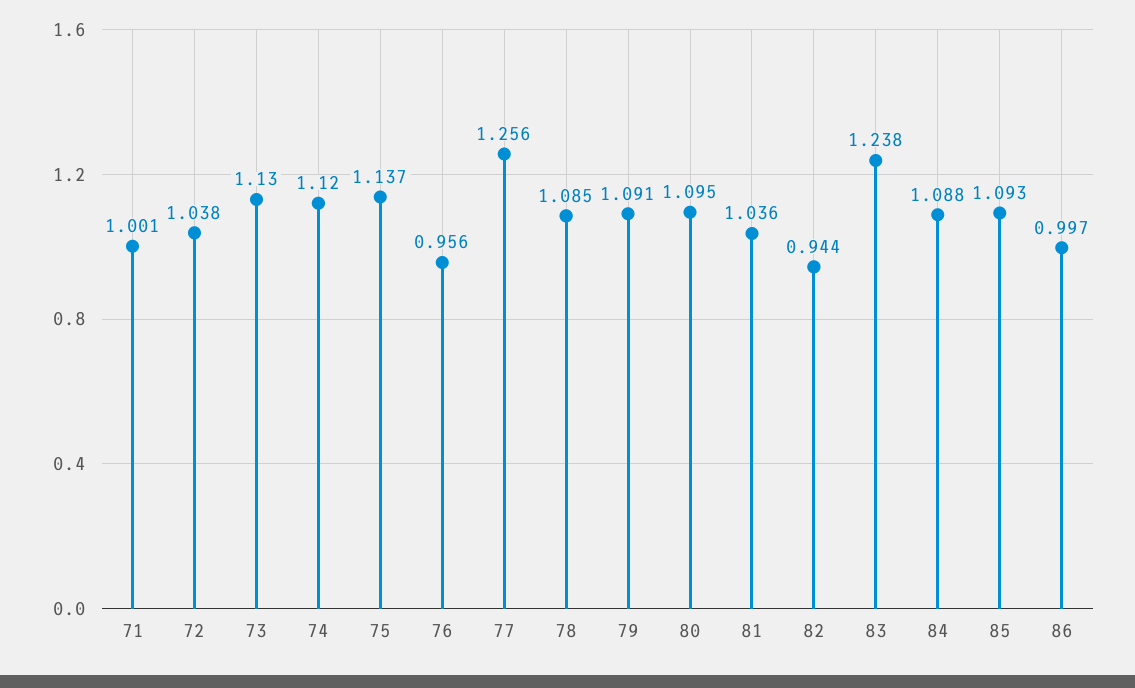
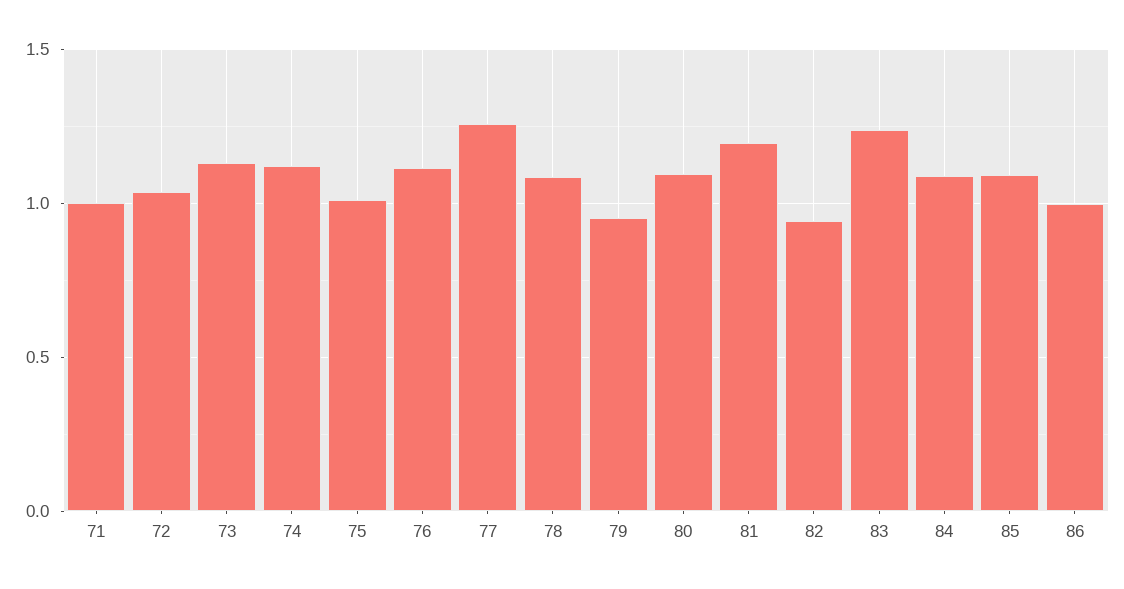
  {
    "71": 1.001,
    "72": 1.038,
    "73": 1.13,
    "74": 1.12,
-   "75": 1.137,
+   "75": 1,
-   "76": 0.956,
+   "76": 1.1,
    "77": 1.256,
    "78": 1.085,
-   "79": 1.091,
+   "79": 0.95,
    "80": 1.095,
-   "81": 1.036,
+   "81": 1.2,
    "82": 0.944,
    "83": 1.238,
    "84": 1.088,
    "85": 1.093,
    "86": 0.997
  }

